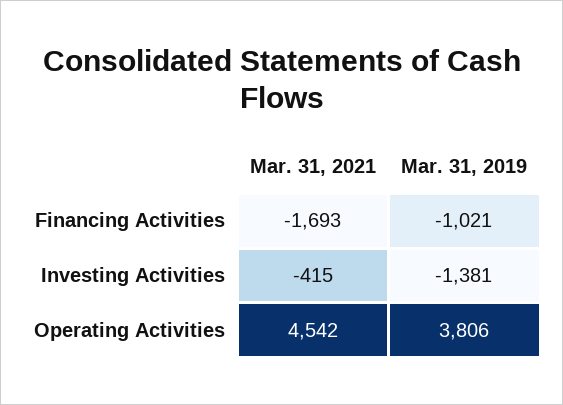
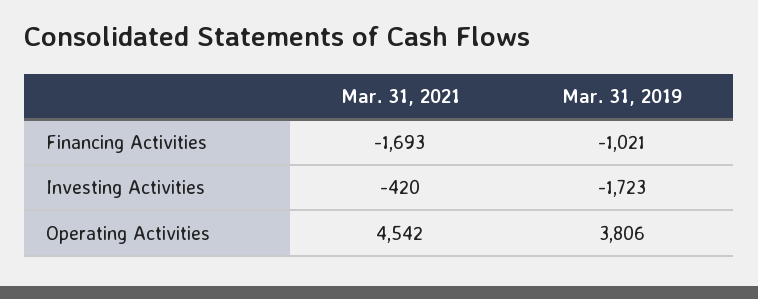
  {
    "Mar. 31, 2021": {
      "Financing Activities": -1693,
-     "Investing Activities": -415,
+     "Investing Activities": -420,
      "Operating Activities": 4542
    },
    "Mar. 31, 2019": {
      "Financing Activities": -1021,
-     "Investing Activities": -1381,
+     "Investing Activities": -1723,
      "Operating Activities": 3806
    }
  }

